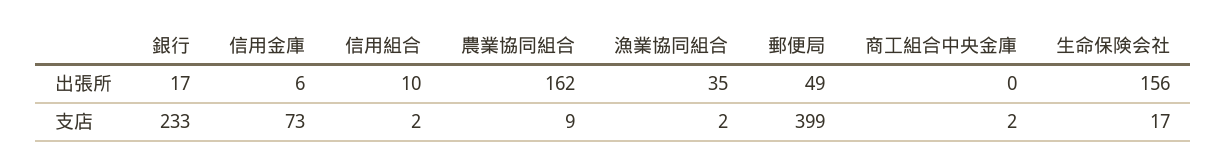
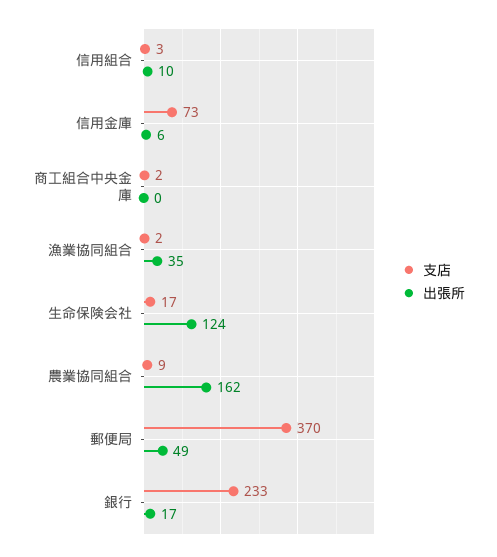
  {
    "出張所": {
      "銀行": 17,
      "信用金庫": 6,
      "信用組合": 10,
      "農業協同組合": 162,
      "漁業協同組合": 35,
      "郵便局": 49,
      "商工組合中央金庫": 0,
-     "生命保険会社": 156
+     "生命保険会社": 124
    },
    "支店": {
      "銀行": 233,
      "信用金庫": 73,
-     "信用組合": 2,
+     "信用組合": 3,
      "農業協同組合": 9,
      "漁業協同組合": 2,
-     "郵便局": 399,
+     "郵便局": 370,
      "商工組合中央金庫": 2,
      "生命保険会社": 17
    }
  }

